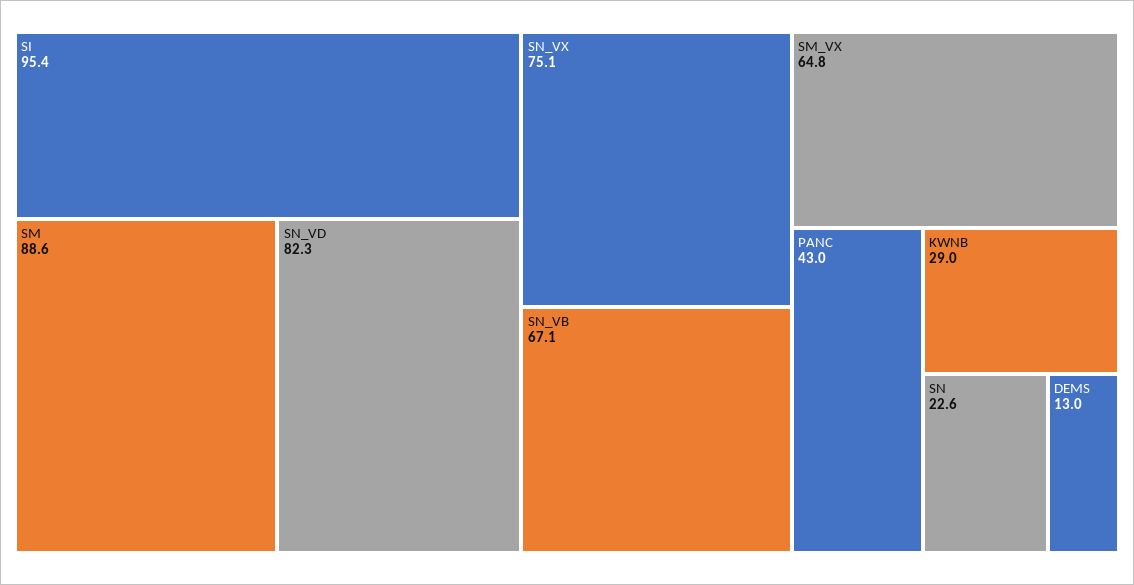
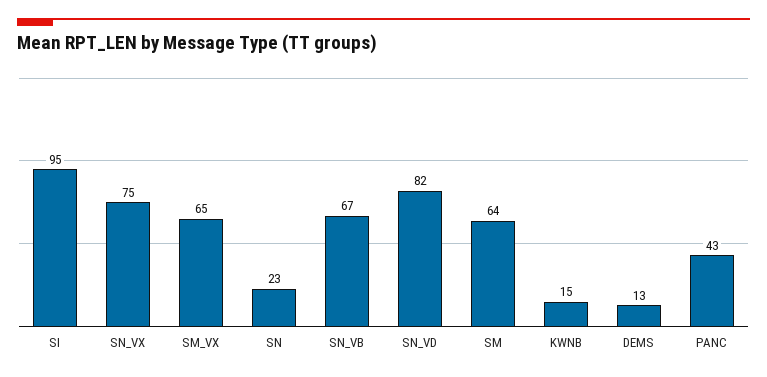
  {
    "SI": 95.4,
-   "SM": 88.6,
+   "SM": 64,
    "SN_VD": 82.3,
    "SN_VX": 75.1,
    "SN_VB": 67.1,
    "SM_VX": 64.8,
    "PANC": 43,
-   "KWNB": 29,
+   "KWNB": 15,
    "SN": 22.6,
    "DEMS": 13
  }

